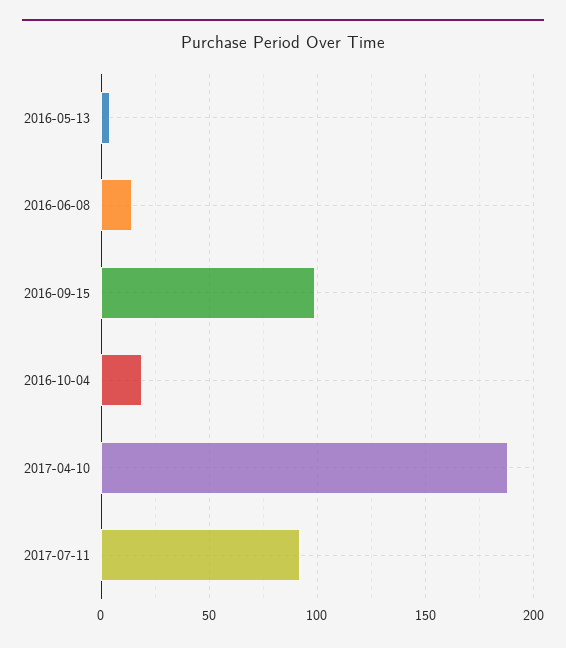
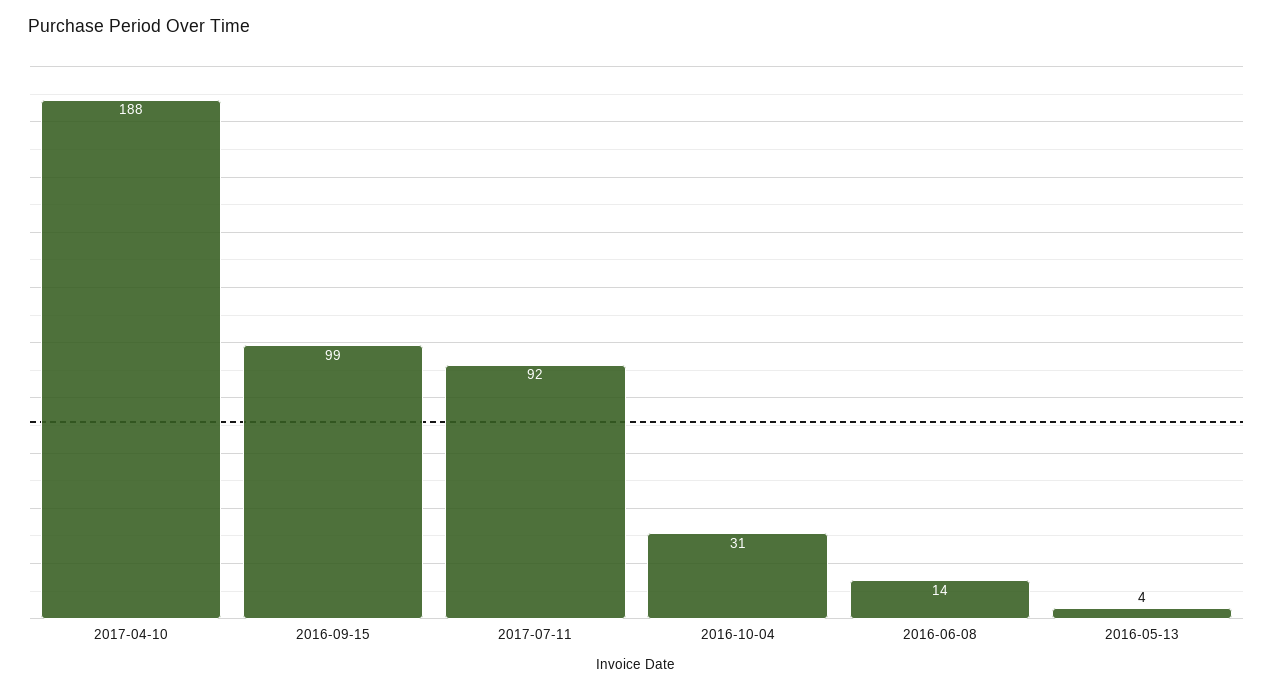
  {
    "2016-05-13": 4,
    "2016-06-08": 14,
    "2016-09-15": 99,
-   "2016-10-04": 20,
+   "2016-10-04": 31,
    "2017-04-10": 188,
    "2017-07-11": 92
  }

